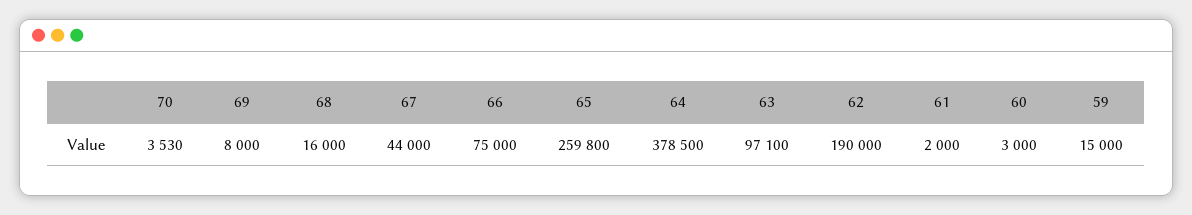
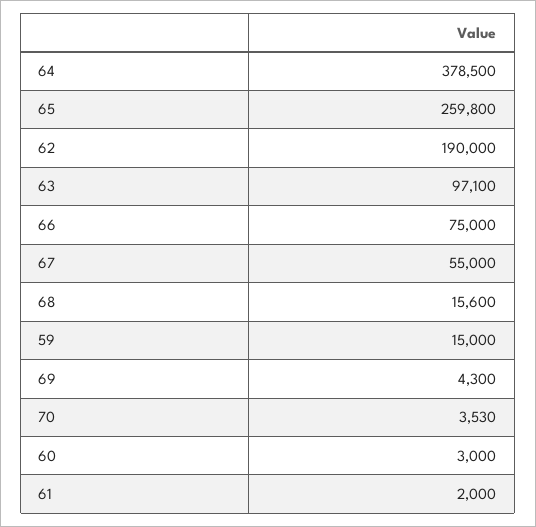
  {
    "70": 3530,
-   "69": 8000,
+   "69": 4300,
-   "68": 16000,
+   "68": 15600,
-   "67": 44000,
+   "67": 55000,
    "66": 75000,
    "65": 259800,
    "64": 378500,
    "63": 97100,
    "62": 190000,
    "61": 2000,
    "60": 3000,
    "59": 15000
  }

